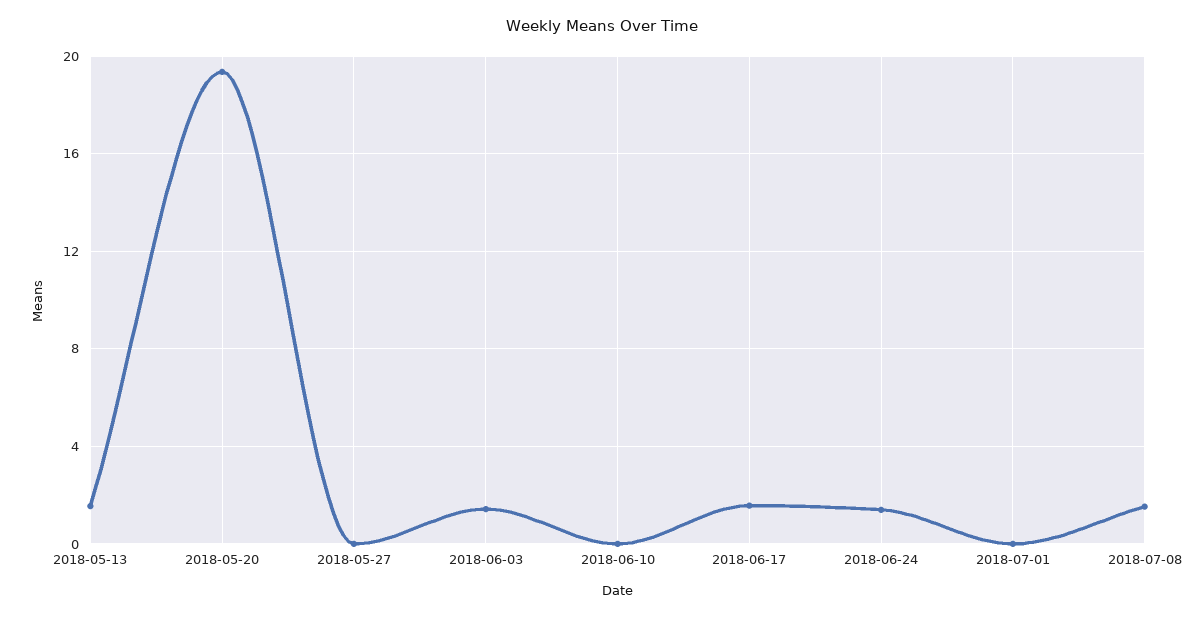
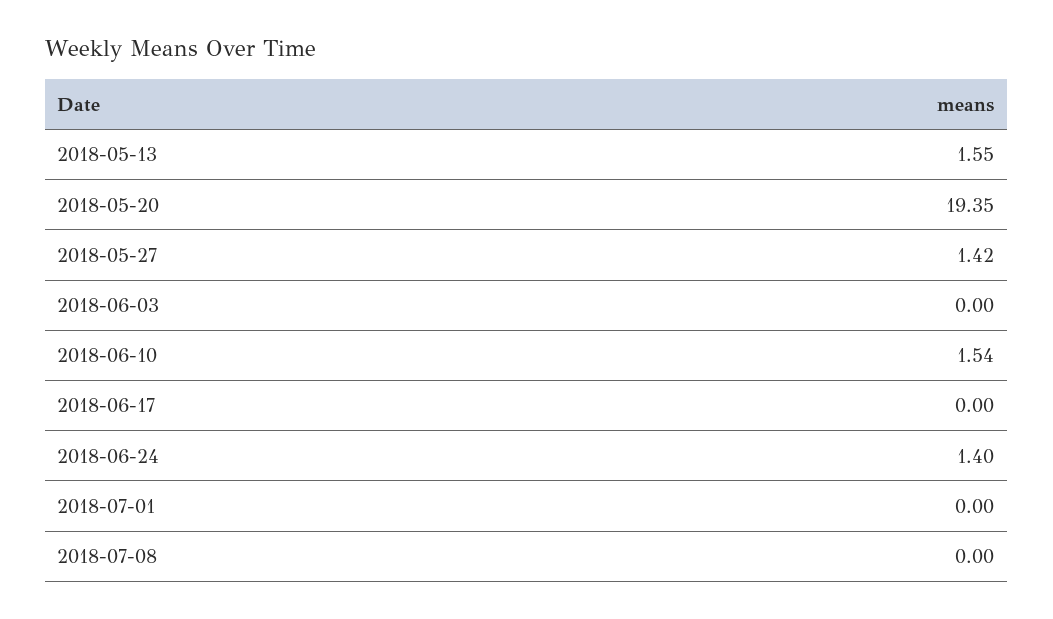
  {
    "2018-05-13": 1.55,
    "2018-05-20": 19.35,
-   "2018-05-27": 0,
+   "2018-05-27": 1.42,
-   "2018-06-03": 1.5,
+   "2018-06-03": 0,
-   "2018-06-10": 0,
+   "2018-06-10": 1.54,
-   "2018-06-17": 1.5,
+   "2018-06-17": 0,
    "2018-06-24": 1.4,
    "2018-07-01": 0,
-   "2018-07-08": 1.5
+   "2018-07-08": 0
  }

